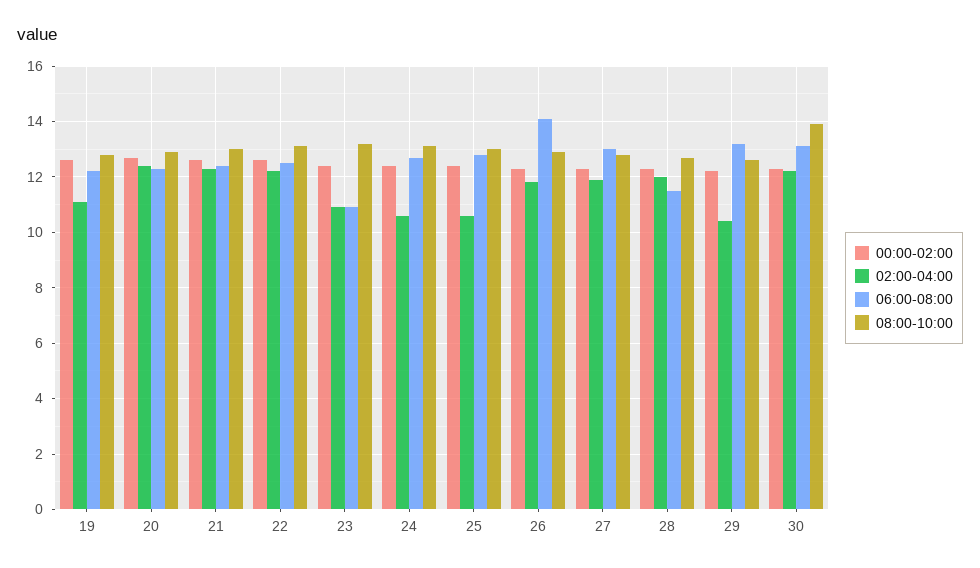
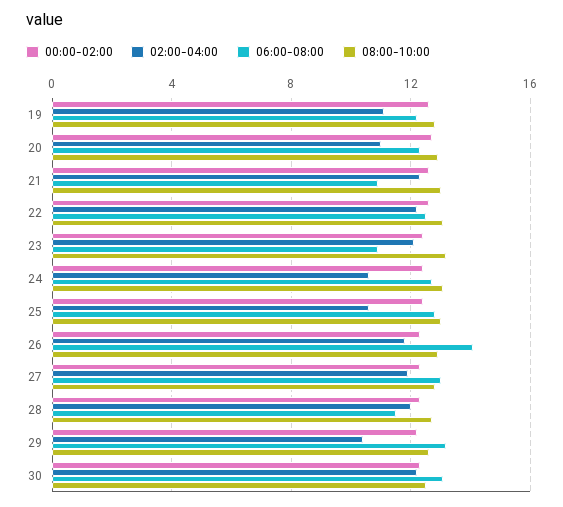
  {
    "00:00-02:00": {
      "19": 12.5,
      "20": 12.5,
      "21": 12.5,
      "22": 12.5,
      "23": 12.5,
      "24": 12.5,
      "25": 12.5,
      "26": 12.5,
      "27": 12.5,
      "28": 12.5,
      "29": 12,
      "30": 12.5
    },
    "02:00-04:00": {
      "19": 11,
-     "20": 12.5,
+     "20": 11,
      "21": 12.5,
      "22": 12,
-     "23": 11,
+     "23": 12,
      "24": 10.5,
      "25": 10.5,
      "26": 12,
      "27": 12,
      "28": 12,
      "29": 10.5,
      "30": 12
    },
    "06:00-08:00": {
      "19": 12,
      "20": 12.5,
-     "21": 12.5,
+     "21": 11,
      "22": 12.5,
      "23": 11,
      "24": 12.5,
      "25": 13,
      "26": 14,
      "27": 13,
      "28": 11.5,
      "29": 13,
      "30": 13
    },
    "08:00-10:00": {
      "19": 13,
      "20": 13,
      "21": 13,
      "22": 13,
      "23": 13,
      "24": 13,
      "25": 13,
      "26": 13,
      "27": 13,
      "28": 12.5,
      "29": 12.5,
-     "30": 14
+     "30": 12.5
    }
  }

